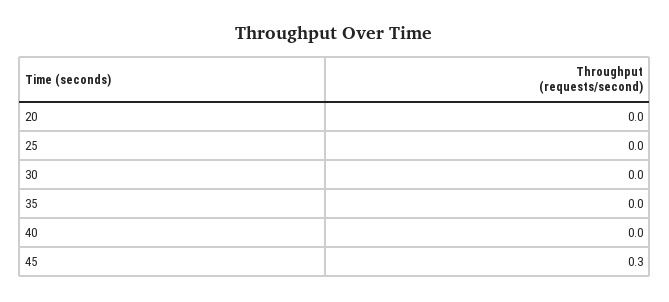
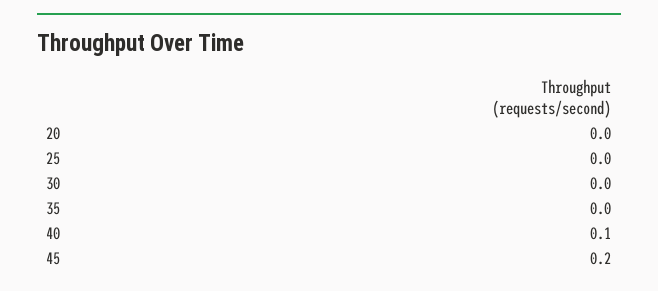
  {
    "20": 0,
    "25": 0,
    "30": 0,
    "35": 0,
-   "40": 0,
+   "40": 0.1,
-   "45": 0.3
+   "45": 0.2
  }

